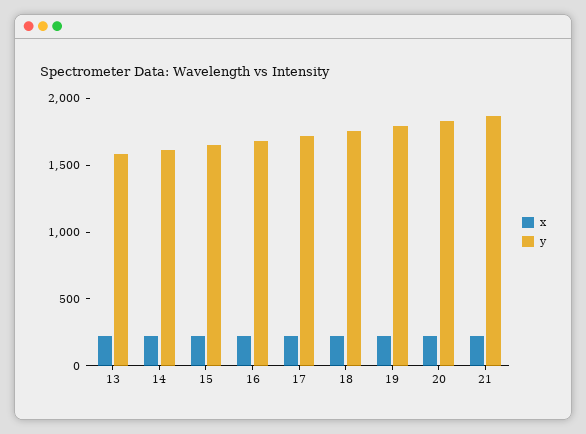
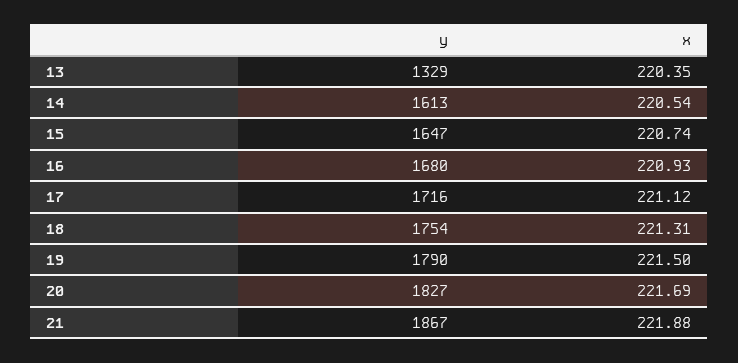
  {
    "x": {
      "13": 220.35,
      "14": 220.54,
      "15": 220.74,
      "16": 220.93,
      "17": 221.12,
      "18": 221.31,
      "19": 221.5,
      "20": 221.69,
      "21": 221.88
    },
    "y": {
-     "13": 1600,
+     "13": 1329,
      "14": 1613,
      "15": 1647,
      "16": 1680,
      "17": 1716,
      "18": 1754,
      "19": 1790,
      "20": 1827,
      "21": 1867
    }
  }

